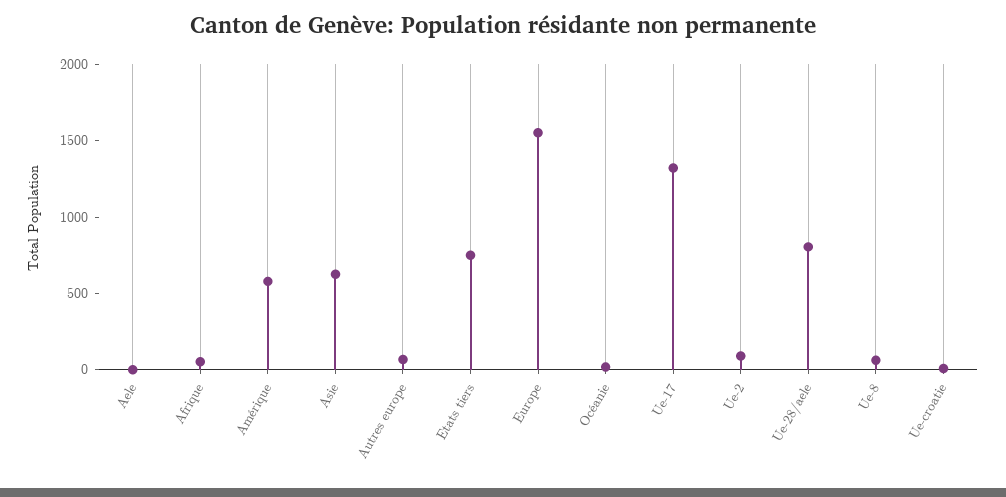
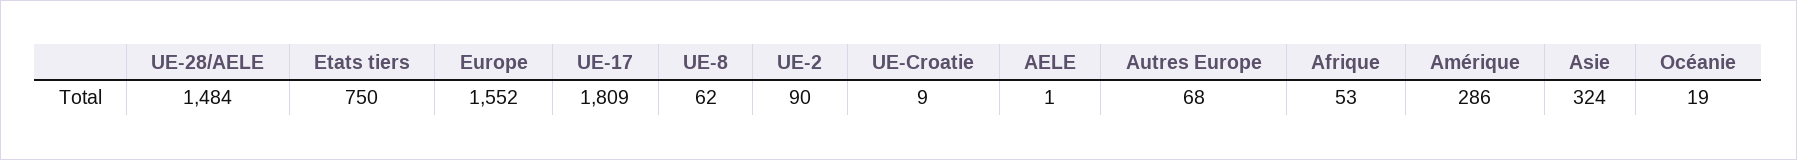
  {
    "Aele": 1,
    "Afrique": 53,
-   "Amérique": 600,
+   "Amérique": 286,
-   "Asie": 600,
+   "Asie": 324,
    "Autres europe": 68,
    "Etats tiers": 750,
    "Europe": 1552,
    "Océanie": 19,
-   "Ue-17": 1300,
+   "Ue-17": 1809,
    "Ue-2": 90,
-   "Ue-28/aele": 800,
+   "Ue-28/aele": 1484,
    "Ue-8": 62,
    "Ue-croatie": 9
  }

